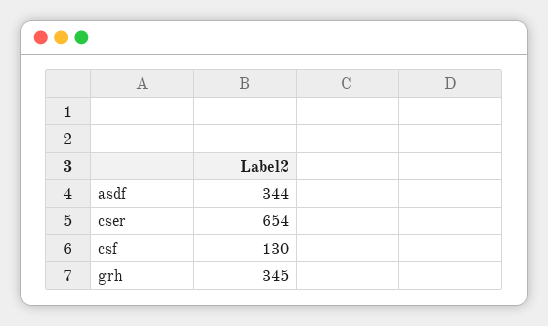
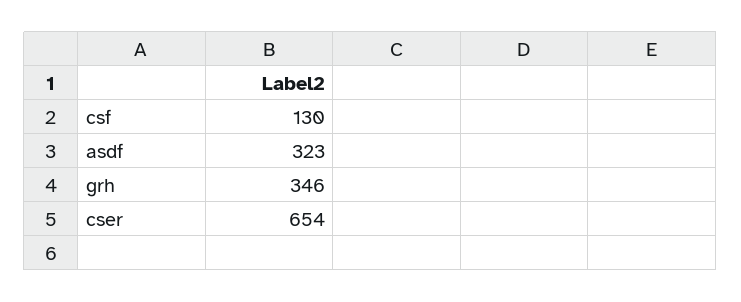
  {
-   "asdf": 344,
+   "asdf": 323,
    "cser": 654,
    "csf": 130,
-   "grh": 345
+   "grh": 346
  }

